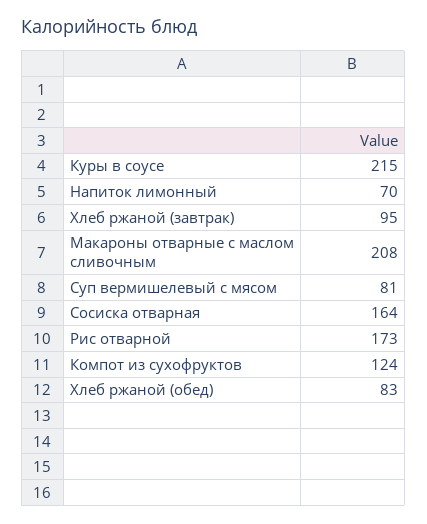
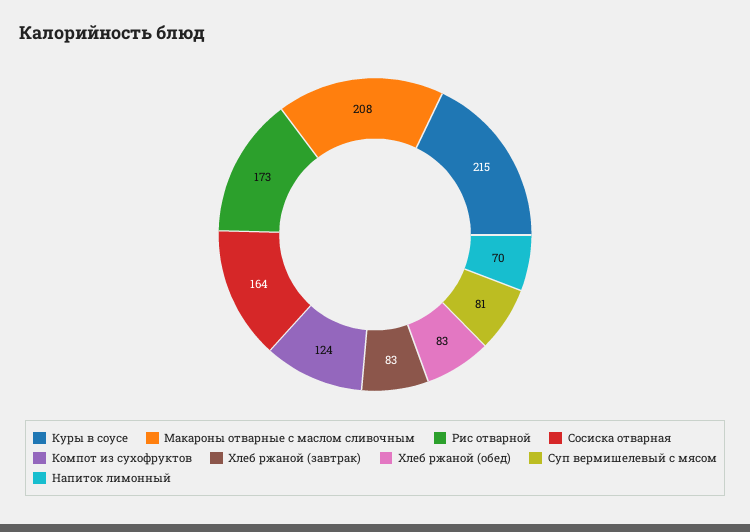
  {
    "Куры в соусе": 215,
    "Напиток лимонный": 70,
-   "Хлеб ржаной (завтрак)": 95,
+   "Хлеб ржаной (завтрак)": 83,
    "Макароны отварные с маслом сливочным": 208,
    "Суп вермишелевый с мясом": 81,
    "Сосиска отварная": 164,
    "Рис отварной": 173,
    "Компот из сухофруктов": 124,
    "Хлеб ржаной (обед)": 83
  }

